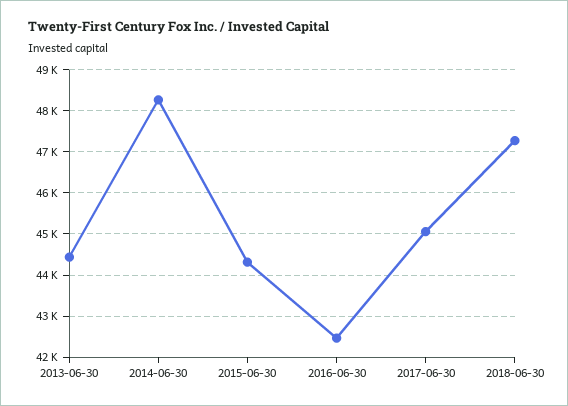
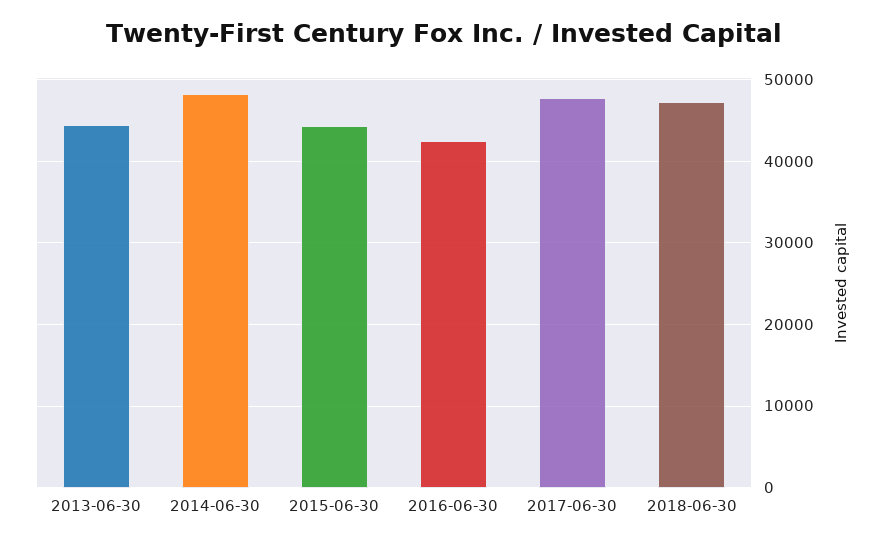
  {
    "2013-06-30": 44400,
    "2014-06-30": 48200,
    "2015-06-30": 44400,
    "2016-06-30": 42400,
-   "2017-06-30": 45000,
+   "2017-06-30": 48000,
    "2018-06-30": 47200
  }

